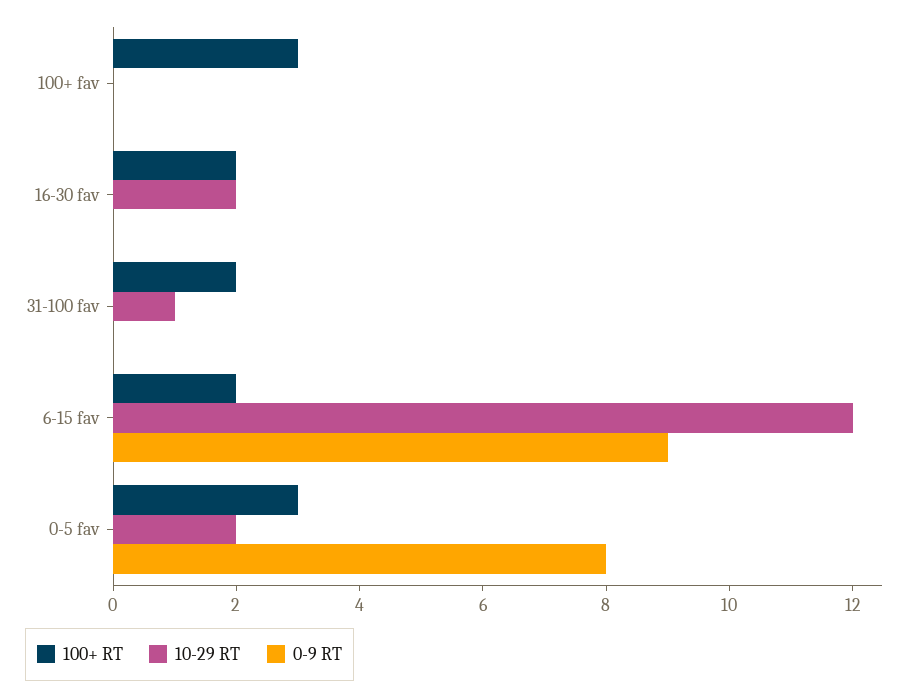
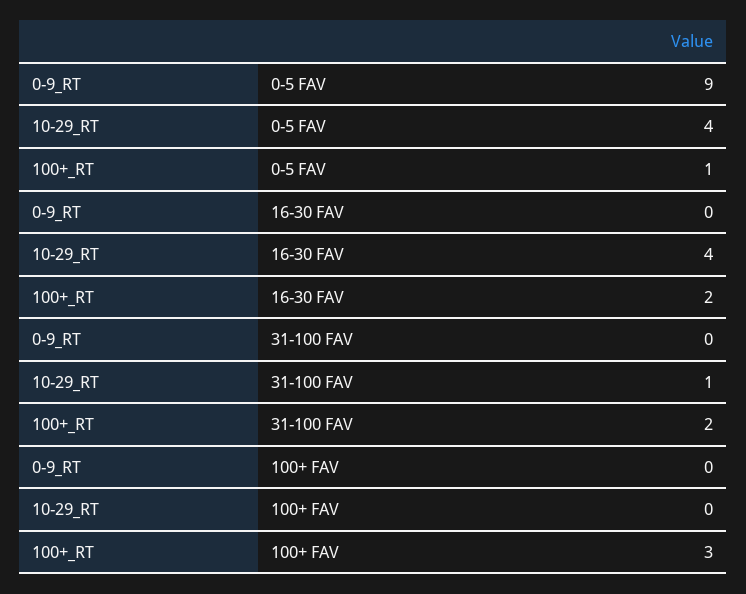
  {
    "100+ RT": {
      "100+ fav": 3,
      "16-30 fav": 2,
      "31-100 fav": 2,
-     "6-15 fav": 2,
-     "0-5 fav": 3
+     "0-5 fav": 1
    },
    "10-29 RT": {
      "100+ fav": 0,
-     "16-30 fav": 2,
+     "16-30 fav": 4,
      "31-100 fav": 1,
-     "6-15 fav": 12,
-     "0-5 fav": 2
+     "0-5 fav": 4
    },
    "0-9 RT": {
      "100+ fav": 0,
      "16-30 fav": 0,
      "31-100 fav": 0,
-     "6-15 fav": 9,
-     "0-5 fav": 8
+     "0-5 fav": 9
    }
  }

